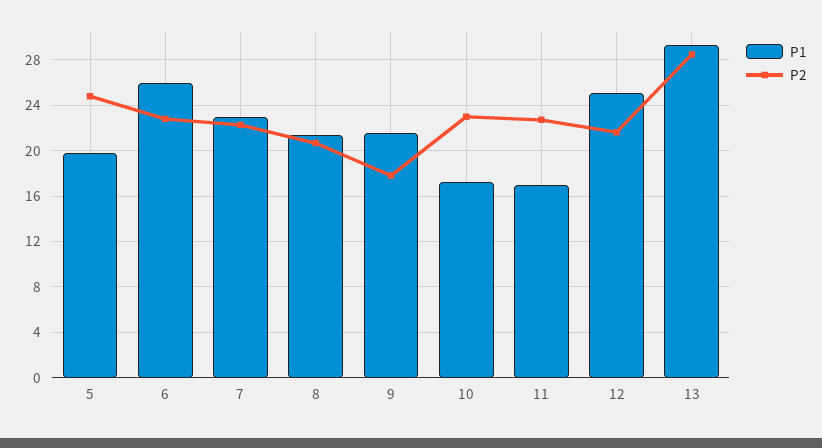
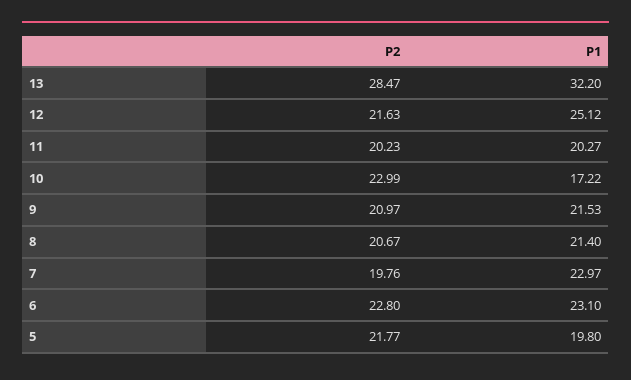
  {
    "P1": {
      "5": 19.8,
-     "6": 26,
+     "6": 23.1,
      "7": 22.97,
      "8": 21.4,
      "9": 21.53,
      "10": 17.22,
-     "11": 17,
+     "11": 20.27,
      "12": 25.12,
-     "13": 29
+     "13": 32.2
    },
    "P2": {
-     "5": 25,
+     "5": 21.77,
      "6": 22.8,
-     "7": 22,
+     "7": 19.76,
      "8": 20.67,
-     "9": 18,
+     "9": 20.97,
      "10": 22.99,
-     "11": 23,
+     "11": 20.23,
      "12": 21.63,
      "13": 28.47
    }
  }

